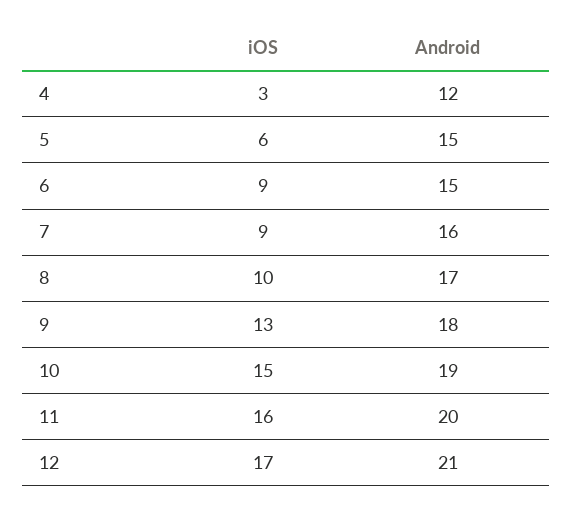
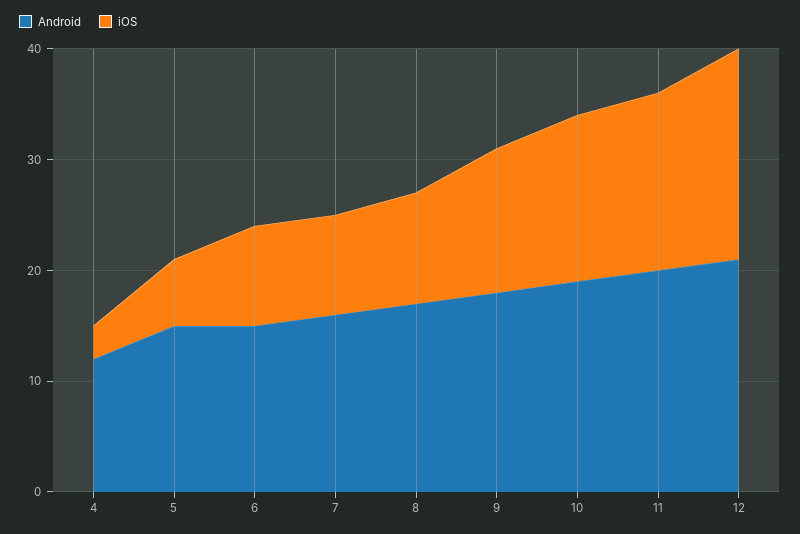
  {
    "iOS": {
      "4": 3,
      "5": 6,
      "6": 9,
      "7": 9,
      "8": 10,
      "9": 13,
      "10": 15,
      "11": 16,
-     "12": 17
+     "12": 19
    },
    "Android": {
      "4": 12,
      "5": 15,
      "6": 15,
      "7": 16,
      "8": 17,
      "9": 18,
      "10": 19,
      "11": 20,
      "12": 21
    }
  }

